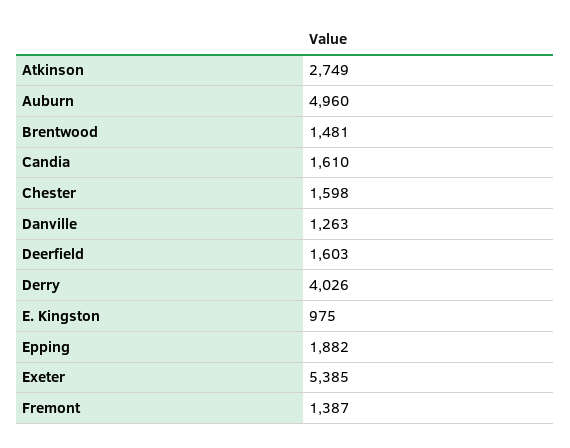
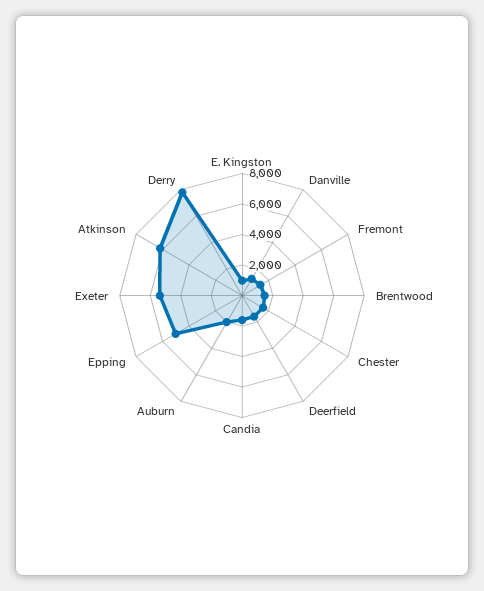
  {
-   "Atkinson": 2749,
+   "Atkinson": 6000,
-   "Auburn": 4960,
+   "Auburn": 2000,
    "Brentwood": 1481,
    "Candia": 1610,
    "Chester": 1598,
    "Danville": 1263,
    "Deerfield": 1603,
-   "Derry": 4026,
+   "Derry": 8000,
    "E. Kingston": 975,
-   "Epping": 1882,
+   "Epping": 5000,
    "Exeter": 5385,
    "Fremont": 1387
  }

